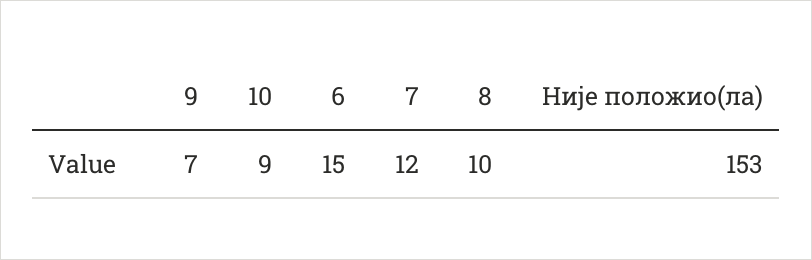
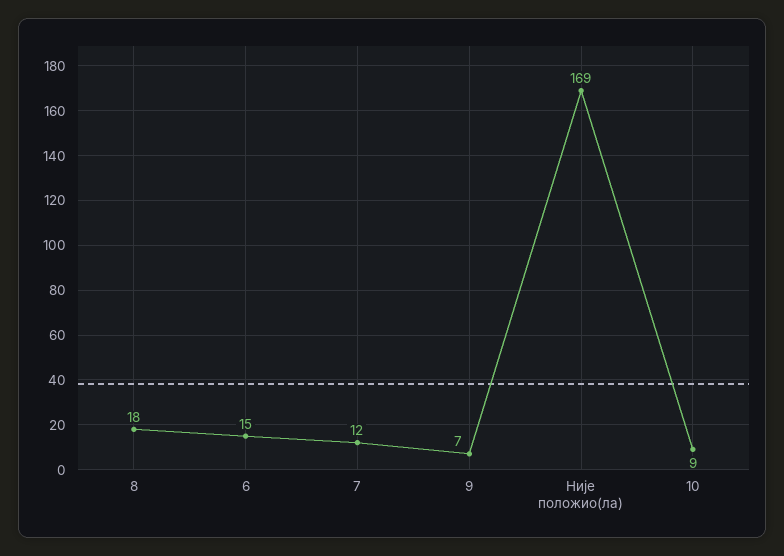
  {
    "9": 7,
    "10": 9,
    "6": 15,
    "7": 12,
-   "8": 10,
+   "8": 18,
-   "Није положио(ла)": 153
+   "Није положио(ла)": 169
  }

